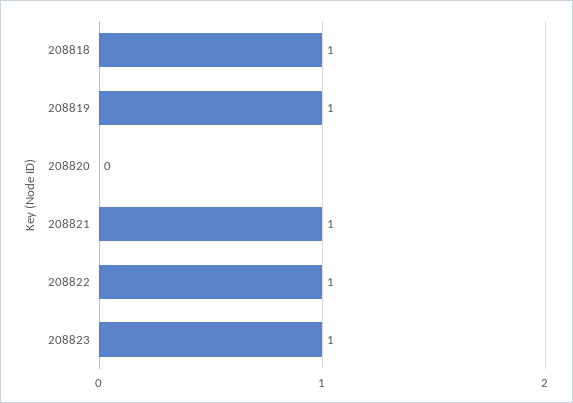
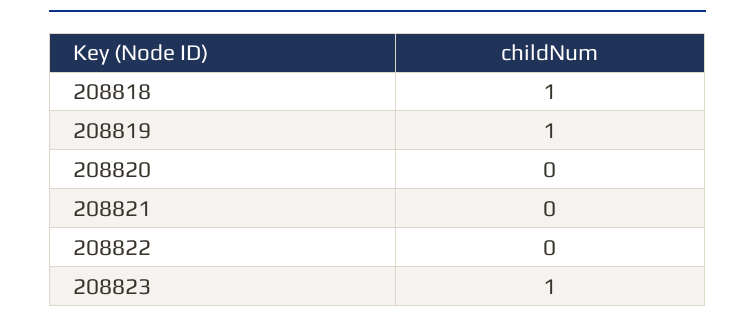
  {
    "208818": 1,
    "208819": 1,
    "208820": 0,
-   "208821": 1,
+   "208821": 0,
-   "208822": 1,
+   "208822": 0,
    "208823": 1
  }

